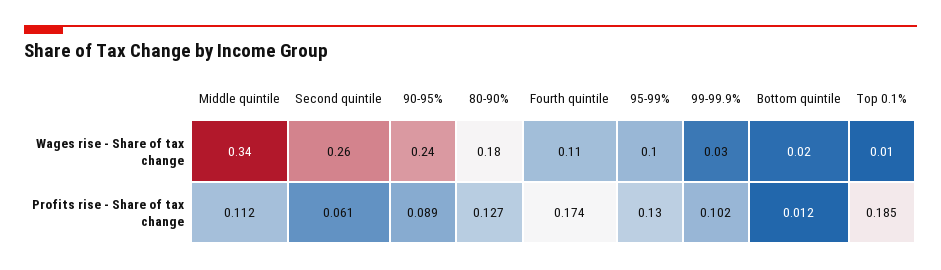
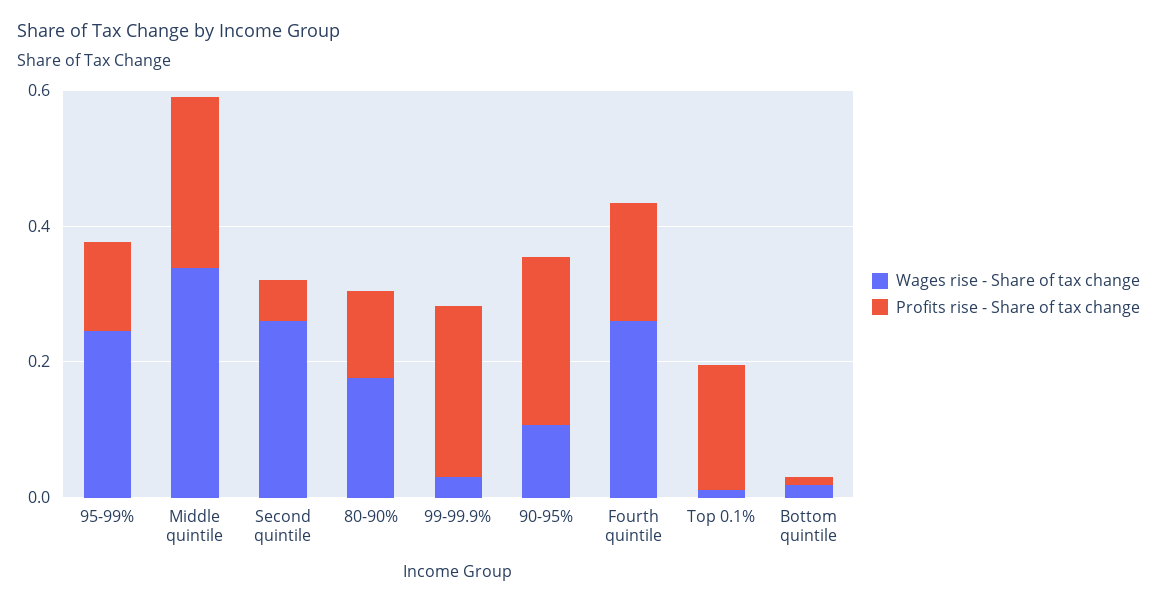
  {
    "Wages rise - Share of tax change": {
      "Middle quintile": 0.34,
      "Second quintile": 0.26,
-     "90-95%": 0.24,
+     "90-95%": 0.1,
      "80-90%": 0.18,
-     "Fourth quintile": 0.11,
+     "Fourth quintile": 0.25,
-     "95-99%": 0.1,
+     "95-99%": 0.25,
      "99-99.9%": 0.03,
      "Bottom quintile": 0.02,
      "Top 0.1%": 0.01
    },
    "Profits rise - Share of tax change": {
-     "Middle quintile": 0.112,
+     "Middle quintile": 0.25,
      "Second quintile": 0.061,
-     "90-95%": 0.089,
+     "90-95%": 0.25,
      "80-90%": 0.127,
      "Fourth quintile": 0.174,
      "95-99%": 0.13,
-     "99-99.9%": 0.102,
+     "99-99.9%": 0.25,
      "Bottom quintile": 0.012,
      "Top 0.1%": 0.185
    }
  }

